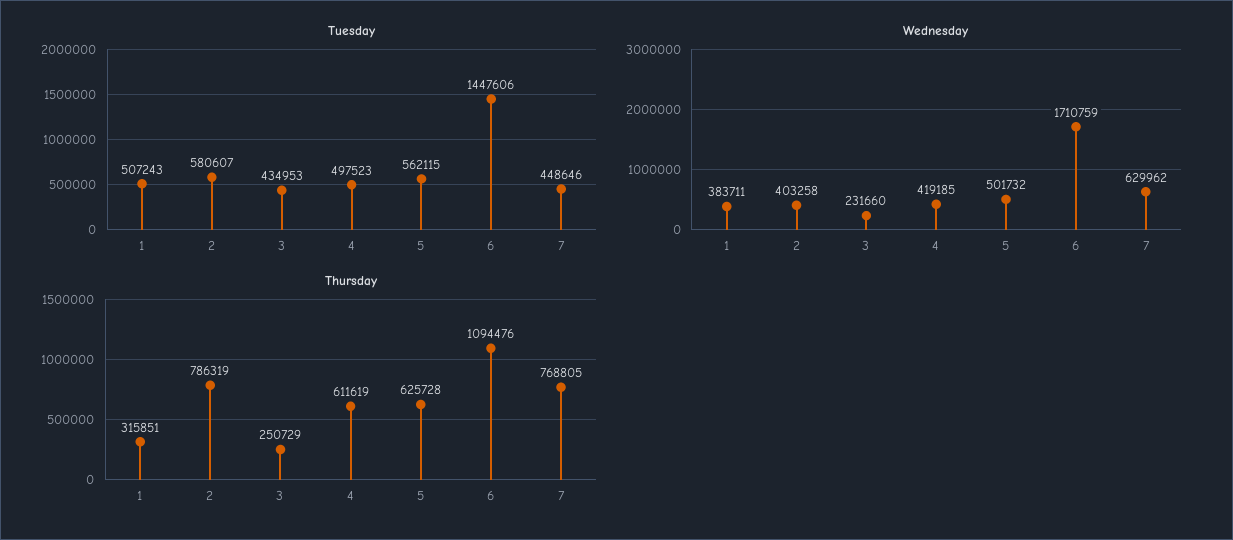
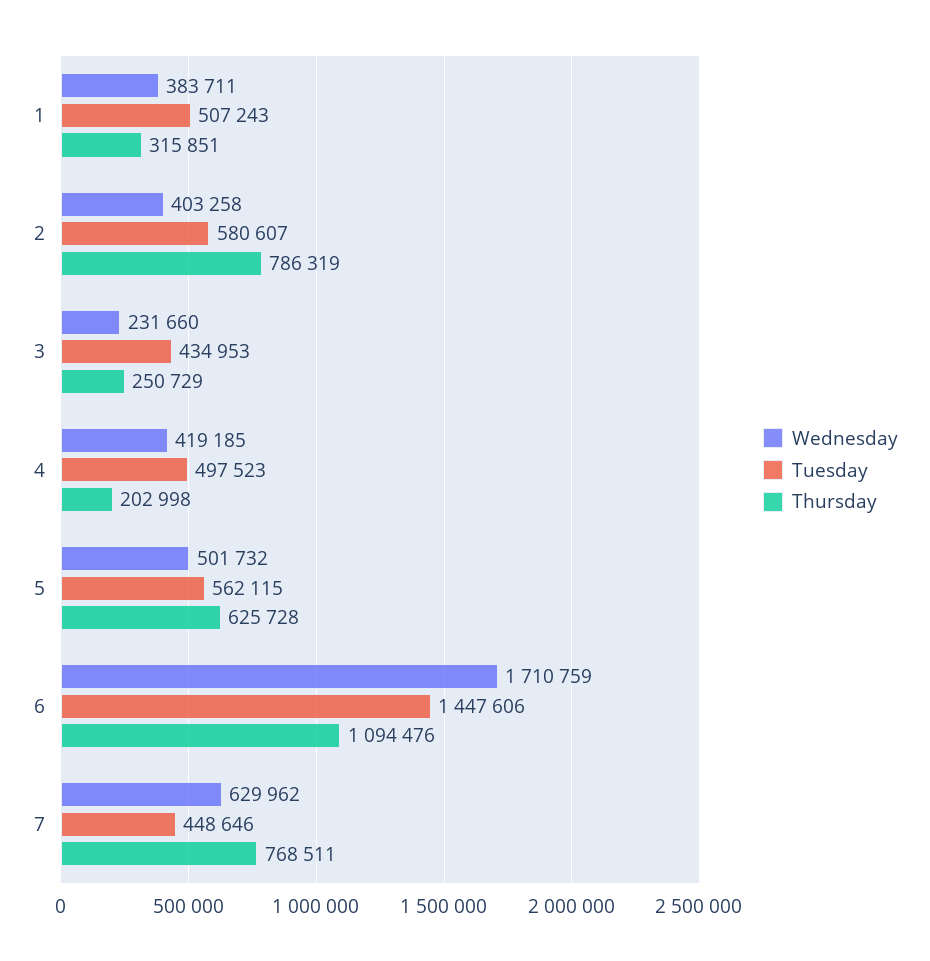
  {
    "Tuesday": {
      "1": 507243,
      "2": 580607,
      "3": 434953,
      "4": 497523,
      "5": 562115,
      "6": 1447606,
      "7": 448646
    },
    "Wednesday": {
      "1": 383711,
      "2": 403258,
      "3": 231660,
      "4": 419185,
      "5": 501732,
      "6": 1710759,
      "7": 629962
    },
    "Thursday": {
      "1": 315851,
      "2": 786319,
      "3": 250729,
-     "4": 611619,
+     "4": 202998,
      "5": 625728,
      "6": 1094476,
-     "7": 768805
+     "7": 768511
    }
  }

